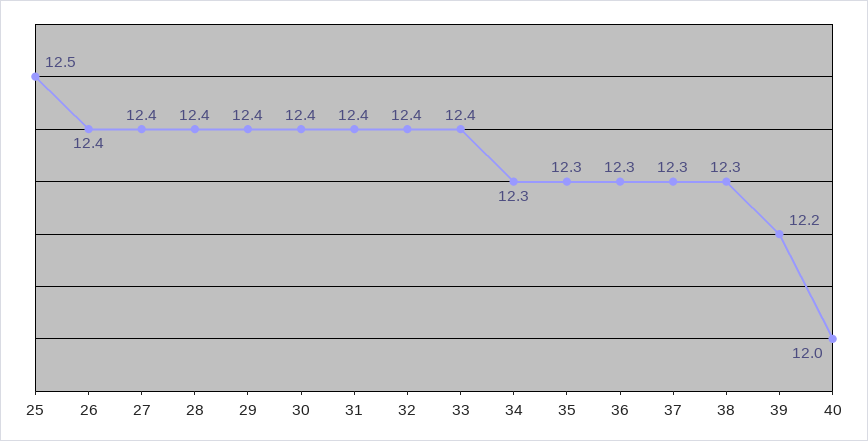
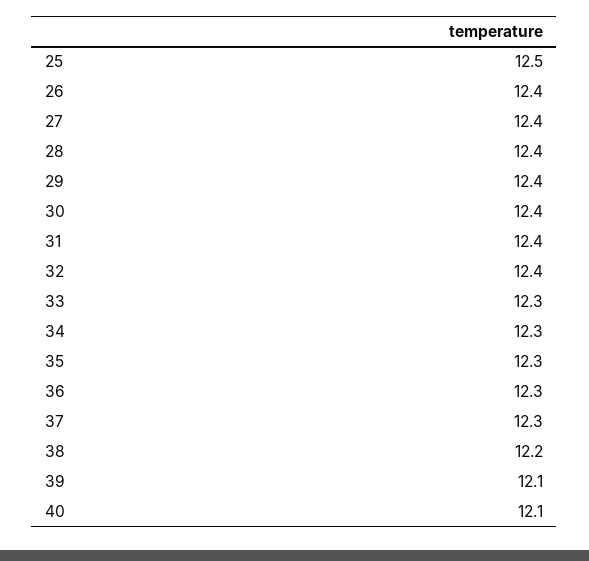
  {
    "25": 12.5,
    "26": 12.4,
    "27": 12.4,
    "28": 12.4,
    "29": 12.4,
    "30": 12.4,
    "31": 12.4,
    "32": 12.4,
-   "33": 12.4,
+   "33": 12.3,
    "34": 12.3,
    "35": 12.3,
    "36": 12.3,
    "37": 12.3,
-   "38": 12.3,
+   "38": 12.2,
-   "39": 12.2,
+   "39": 12.1,
-   "40": 12
+   "40": 12.1
  }

